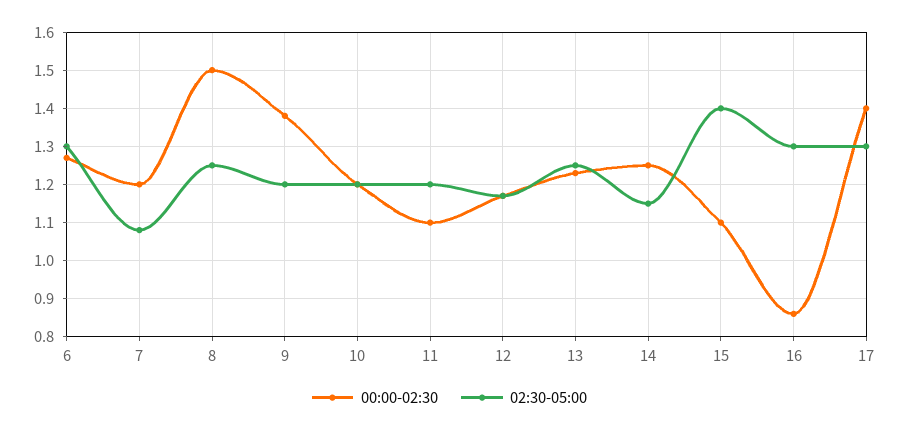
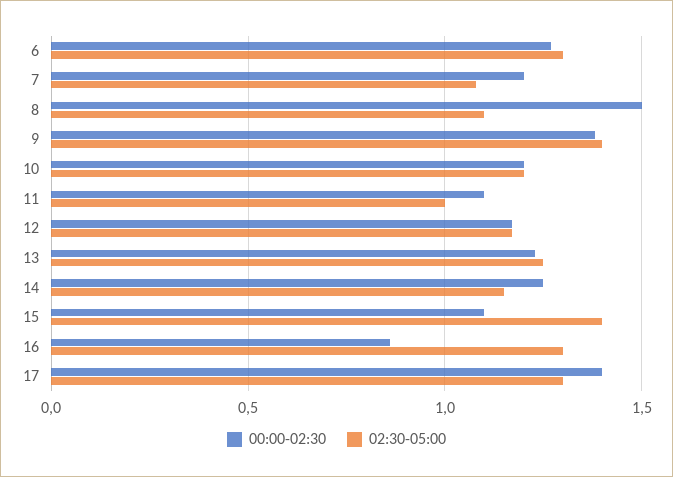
  {
    "00:00-02:30": {
      "6": 1.25,
      "7": 1.2,
      "8": 1.5,
      "9": 1.4,
      "10": 1.2,
      "11": 1.1,
      "12": 1.15,
      "13": 1.25,
      "14": 1.25,
      "15": 1.1,
      "16": 0.85,
      "17": 1.4
    },
    "02:30-05:00": {
      "6": 1.3,
      "7": 1.1,
-     "8": 1.25,
+     "8": 1.1,
-     "9": 1.2,
+     "9": 1.4,
      "10": 1.2,
-     "11": 1.2,
+     "11": 1,
      "12": 1.15,
      "13": 1.25,
      "14": 1.15,
      "15": 1.4,
      "16": 1.3,
      "17": 1.3
    }
  }

